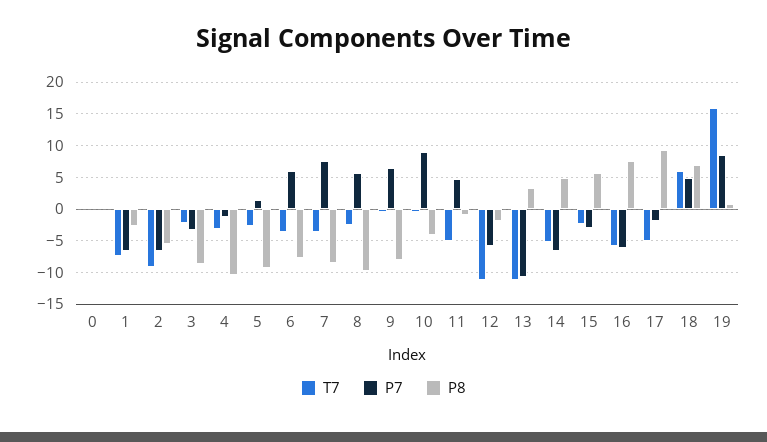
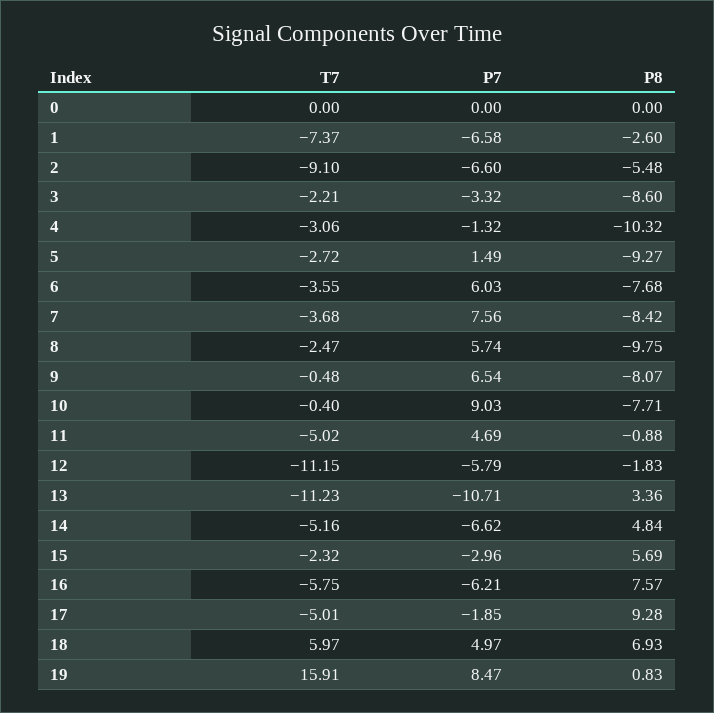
  {
    "T7": {
      "0": 0,
      "1": -7.37,
      "2": -9.1,
      "3": -2.21,
      "4": -3.06,
      "5": -2.72,
      "6": -3.55,
      "7": -3.68,
      "8": -2.47,
      "9": -0.48,
      "10": -0.4,
      "11": -5.02,
      "12": -11.15,
      "13": -11.23,
      "14": -5.16,
      "15": -2.32,
      "16": -5.75,
      "17": -5.01,
      "18": 5.97,
      "19": 15.91
    },
    "P7": {
      "0": 0,
      "1": -6.58,
      "2": -6.6,
      "3": -3.32,
      "4": -1.32,
      "5": 1.49,
      "6": 6.03,
      "7": 7.56,
      "8": 5.74,
      "9": 6.54,
      "10": 9.03,
      "11": 4.69,
      "12": -5.79,
      "13": -10.71,
      "14": -6.62,
      "15": -2.96,
      "16": -6.21,
      "17": -1.85,
      "18": 4.97,
      "19": 8.47
    },
    "P8": {
      "0": 0,
      "1": -2.6,
      "2": -5.48,
      "3": -8.6,
      "4": -10.32,
      "5": -9.27,
      "6": -7.68,
      "7": -8.42,
      "8": -9.75,
      "9": -8.07,
-     "10": -4,
+     "10": -7.71,
      "11": -0.88,
      "12": -1.83,
      "13": 3.36,
      "14": 4.84,
      "15": 5.69,
      "16": 7.57,
      "17": 9.28,
      "18": 6.93,
      "19": 0.83
    }
  }

